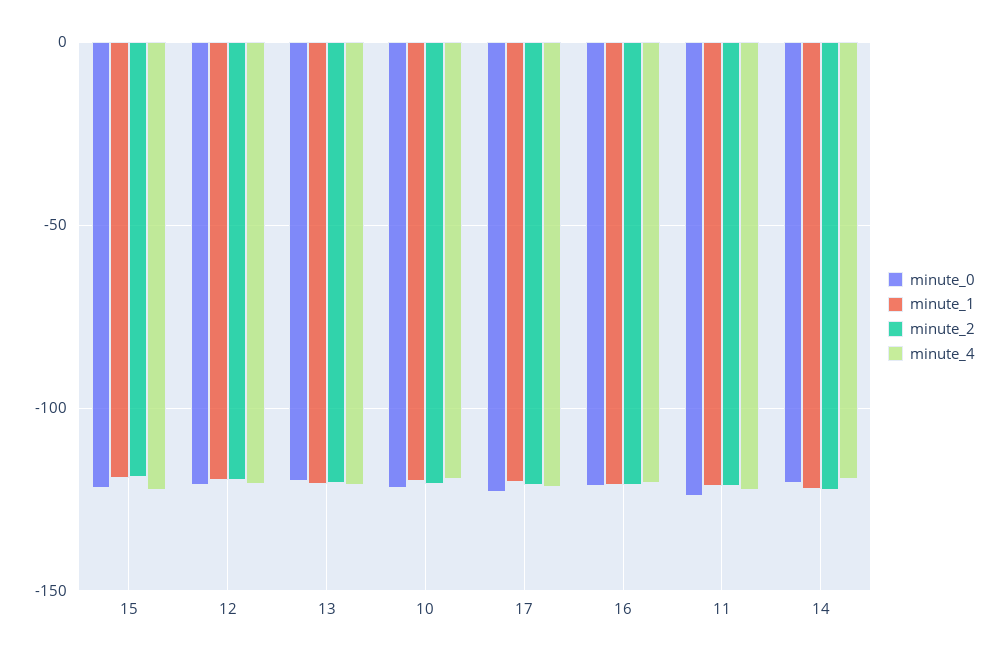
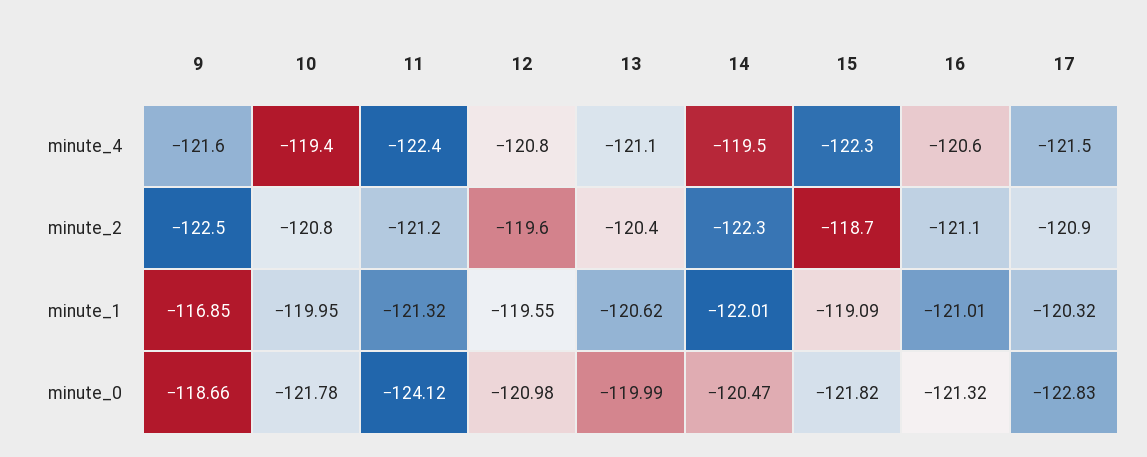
  {
    "minute_0": {
      "15": -121.82,
      "12": -120.98,
      "13": -119.99,
      "10": -121.78,
      "17": -122.83,
      "16": -121.32,
      "11": -124.12,
-     "14": -120.47
+     "14": -120.47,
+     "9": -118.66
    },
    "minute_1": {
      "15": -119.09,
      "12": -119.55,
      "13": -120.62,
      "10": -119.95,
      "17": -120.32,
      "16": -121.01,
      "11": -121.32,
-     "14": -122.01
+     "14": -122.01,
+     "9": -116.85
    },
    "minute_2": {
      "15": -118.7,
      "12": -119.6,
      "13": -120.4,
      "10": -120.8,
      "17": -120.9,
      "16": -121.1,
      "11": -121.2,
-     "14": -122.3
+     "14": -122.3,
+     "9": -122.5
    },
    "minute_4": {
      "15": -122.3,
      "12": -120.8,
      "13": -121.1,
      "10": -119.4,
      "17": -121.5,
      "16": -120.6,
      "11": -122.4,
-     "14": -119.5
+     "14": -119.5,
+     "9": -121.6
    }
  }

